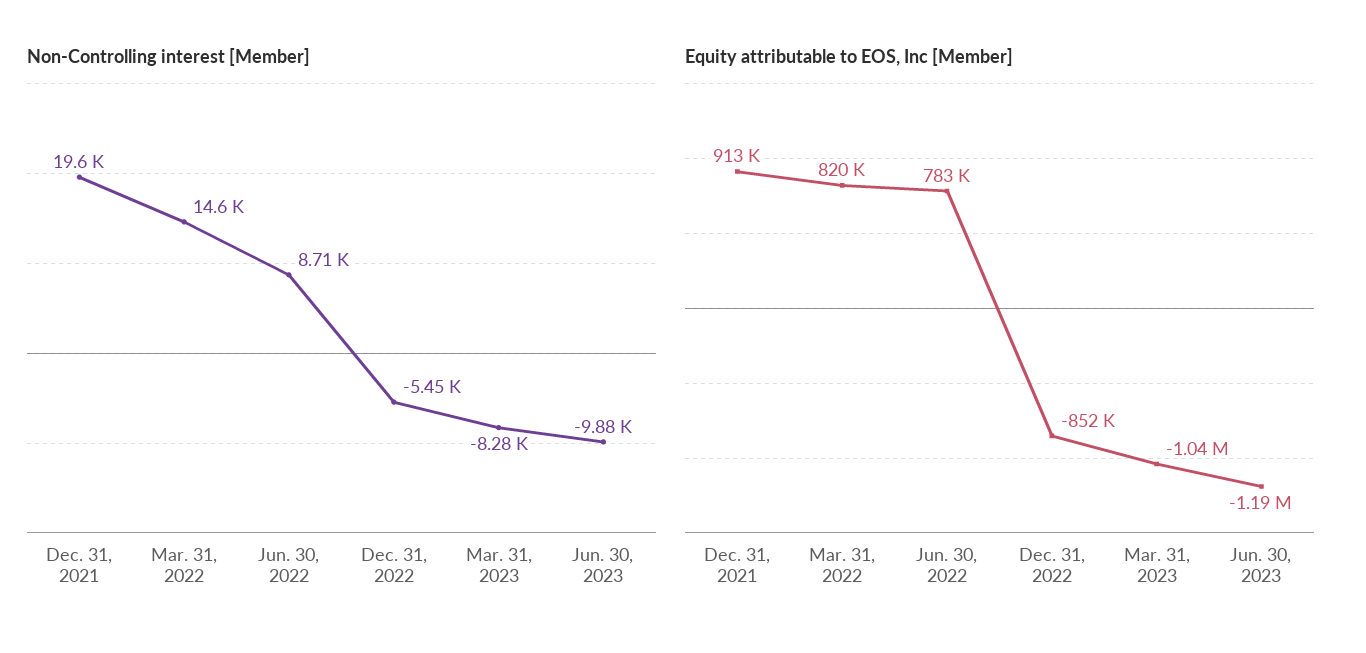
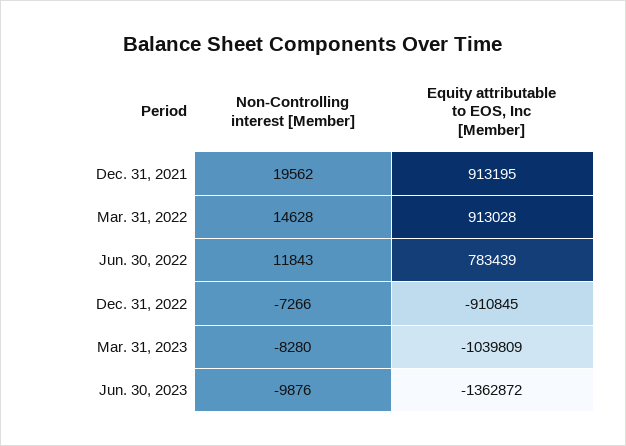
  {
    "Non-Controlling interest [Member]": {
      "Dec. 31, 2021": 19562,
      "Mar. 31, 2022": 14628,
-     "Jun. 30, 2022": 8710,
+     "Jun. 30, 2022": 11843,
-     "Dec. 31, 2022": -5450,
+     "Dec. 31, 2022": -7266,
      "Mar. 31, 2023": -8280,
      "Jun. 30, 2023": -9876
    },
    "Equity attributable to EOS, Inc [Member]": {
      "Dec. 31, 2021": 913195,
-     "Mar. 31, 2022": 820000,
+     "Mar. 31, 2022": 913028,
      "Jun. 30, 2022": 783439,
-     "Dec. 31, 2022": -852000,
+     "Dec. 31, 2022": -910845,
      "Mar. 31, 2023": -1039809,
-     "Jun. 30, 2023": -1190000
+     "Jun. 30, 2023": -1362872
    }
  }

